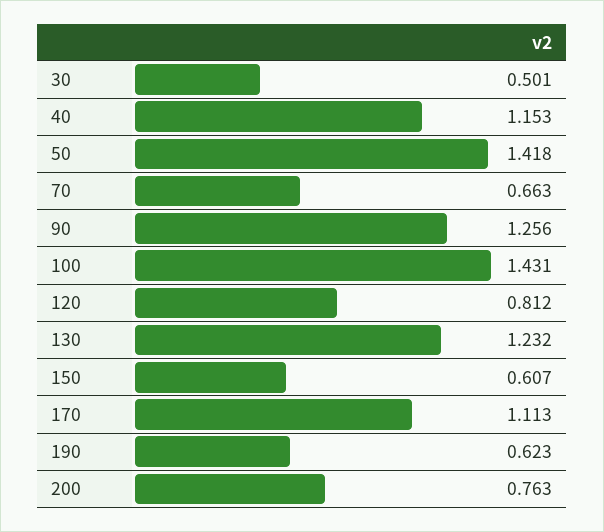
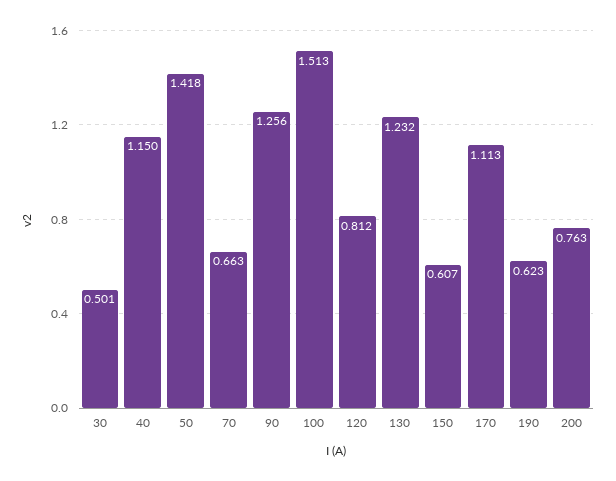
  {
    "30": 0.501,
-   "40": 1.153,
+   "40": 1.15,
    "50": 1.418,
    "70": 0.663,
    "90": 1.256,
-   "100": 1.431,
+   "100": 1.513,
    "120": 0.812,
    "130": 1.232,
    "150": 0.607,
    "170": 1.113,
    "190": 0.623,
    "200": 0.763
  }

